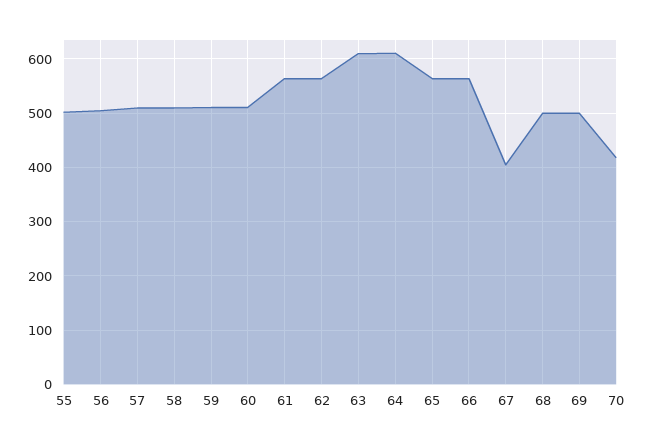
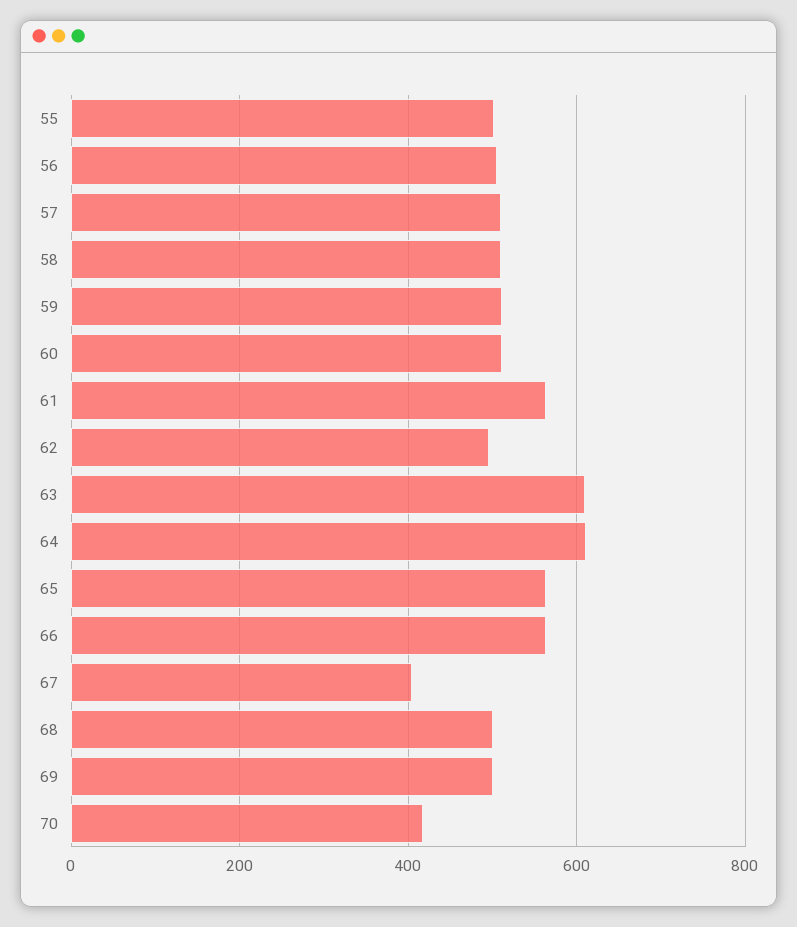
  {
    "55": 500,
    "56": 500,
    "57": 520,
    "58": 520,
    "59": 520,
    "60": 520,
    "61": 560,
-   "62": 560,
+   "62": 500,
    "63": 620,
    "64": 620,
    "65": 560,
    "66": 560,
    "67": 400,
    "68": 500,
    "69": 500,
    "70": 420
  }

